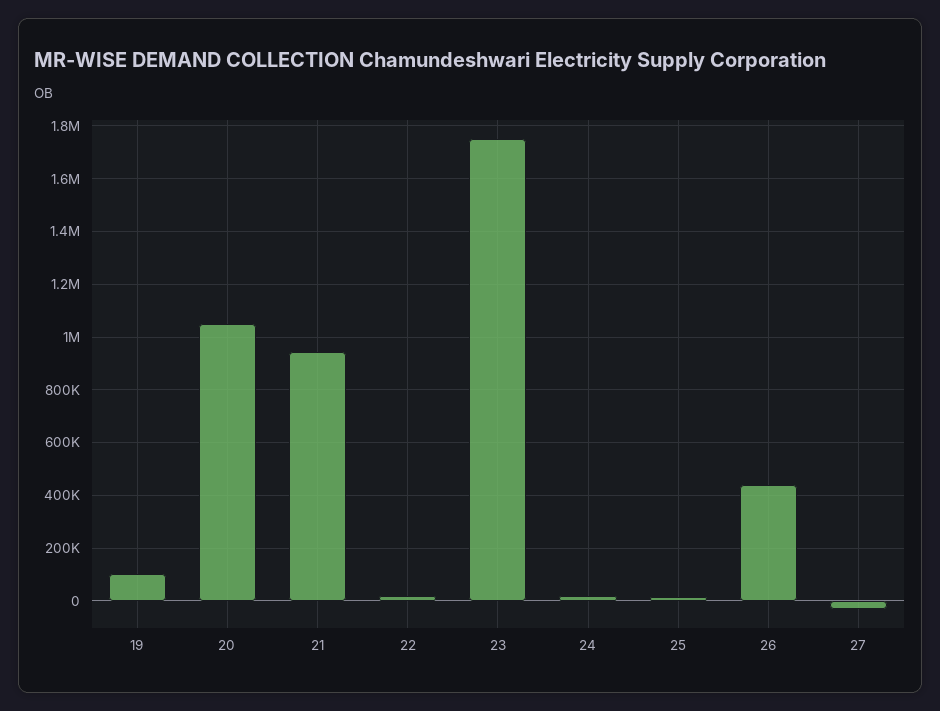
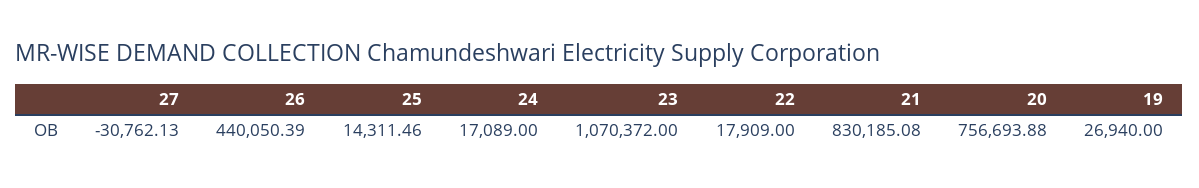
  {
-   "19": 100000,
+   "19": 26940,
-   "20": 1050000,
+   "20": 756693.88,
-   "21": 950000,
+   "21": 830185.08,
    "22": 17909,
-   "23": 1750000,
+   "23": 1070372,
    "24": 17089,
    "25": 14311.46,
    "26": 440050.39,
    "27": -30762.13
  }

